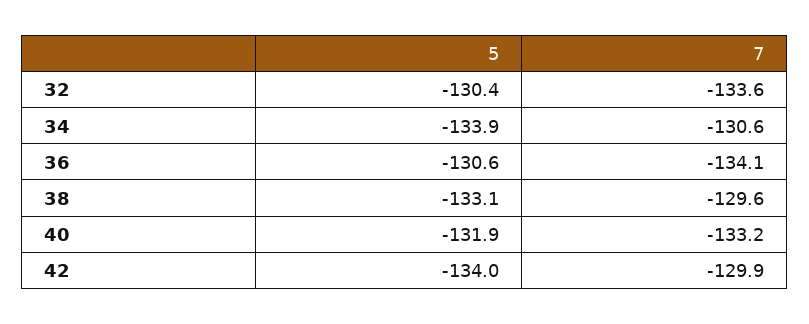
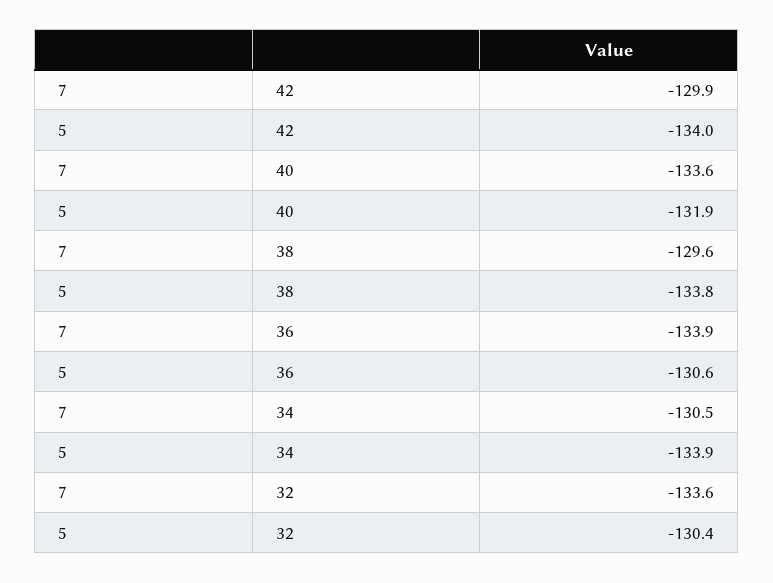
  {
    "5": {
      "32": -130.4,
      "34": -133.9,
      "36": -130.6,
-     "38": -133.1,
+     "38": -133.8,
      "40": -131.9,
      "42": -134
    },
    "7": {
      "32": -133.6,
-     "34": -130.6,
+     "34": -130.5,
-     "36": -134.1,
+     "36": -133.9,
      "38": -129.6,
-     "40": -133.2,
+     "40": -133.6,
      "42": -129.9
    }
  }

